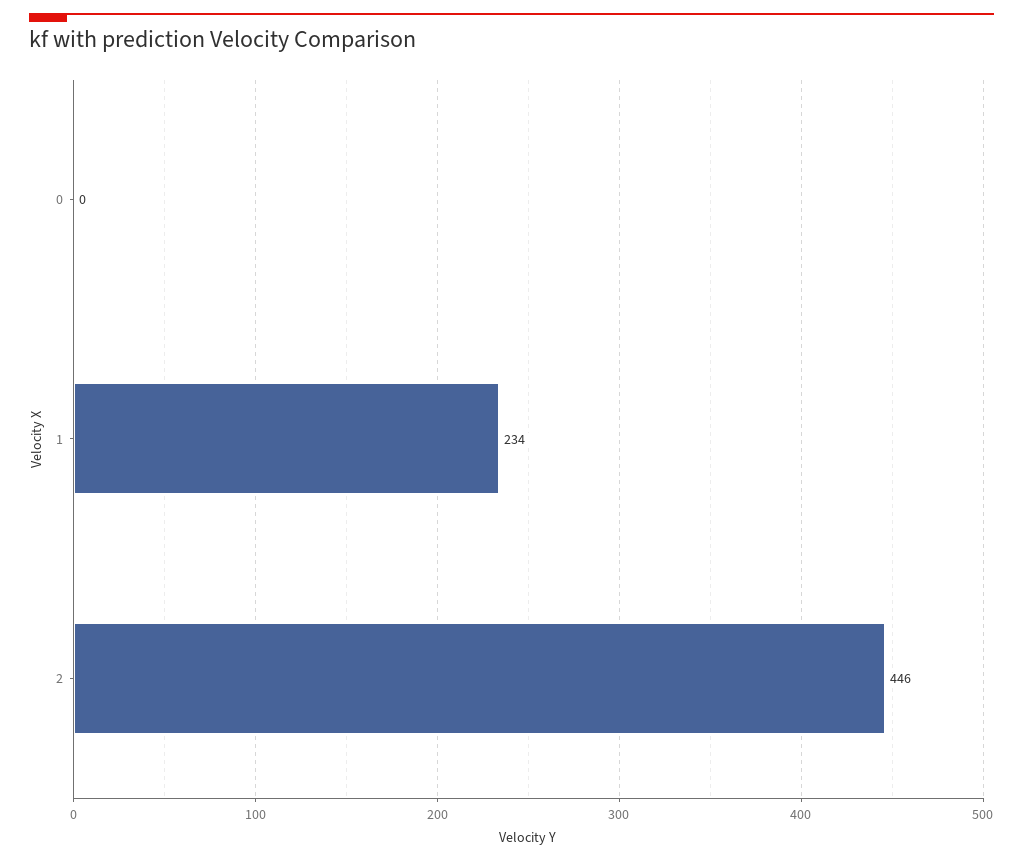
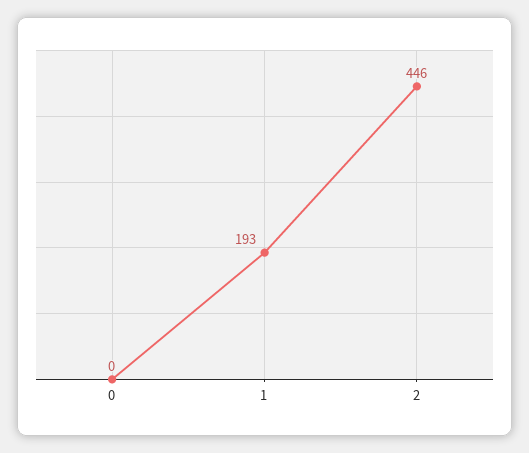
  {
    "0": 0,
-   "1": 234,
+   "1": 193,
    "2": 446
  }

